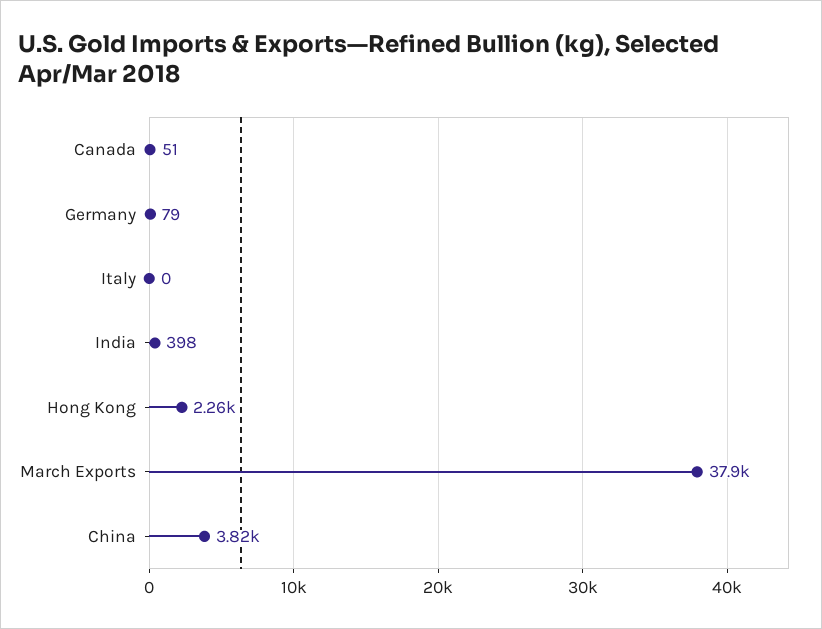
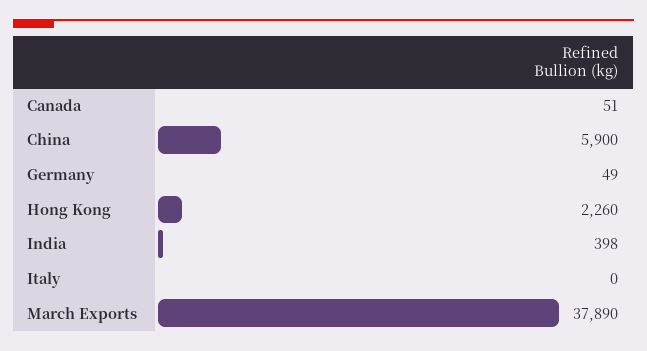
  {
    "Canada": 51,
-   "Germany": 79,
+   "Germany": 49,
    "Italy": 0,
    "India": 398,
    "Hong Kong": 2260,
    "March Exports": 37890,
-   "China": 3820
+   "China": 5900
  }

